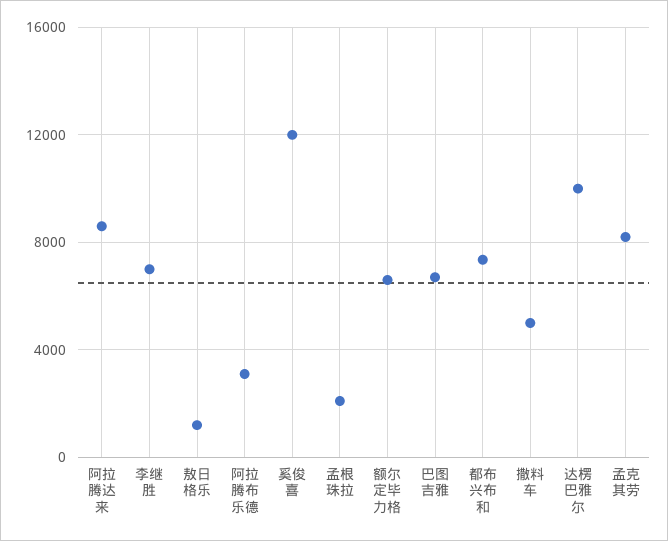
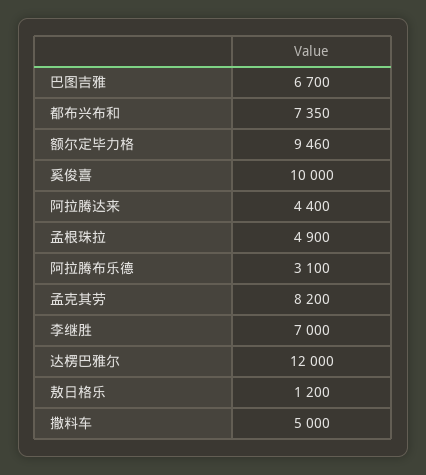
  {
-   "阿拉腾达来": 8500,
+   "阿拉腾达来": 4400,
    "李继胜": 7000,
    "敖日格乐": 1200,
    "阿拉腾布乐德": 3100,
-   "奚俊喜": 12000,
+   "奚俊喜": 10000,
-   "孟根珠拉": 2000,
+   "孟根珠拉": 4900,
-   "额尔定毕力格": 6500,
+   "额尔定毕力格": 9460,
    "巴图吉雅": 6700,
    "都布兴布和": 7350,
    "撒料车": 5000,
-   "达楞巴雅尔": 10000,
+   "达楞巴雅尔": 12000,
    "孟克其劳": 8200
  }

